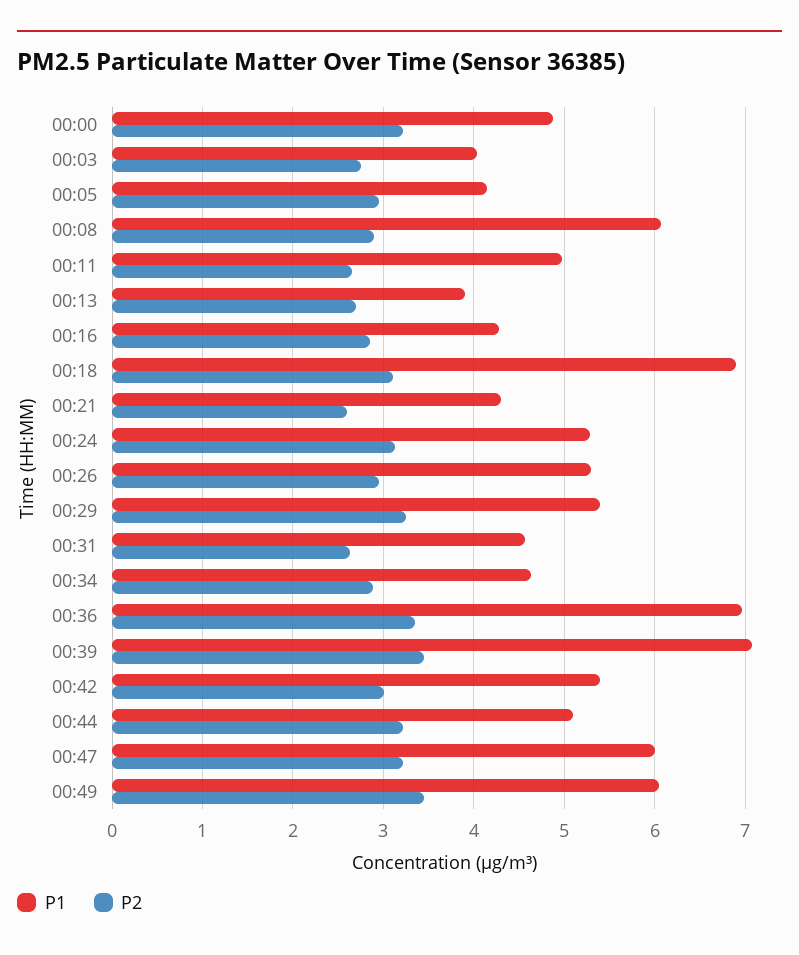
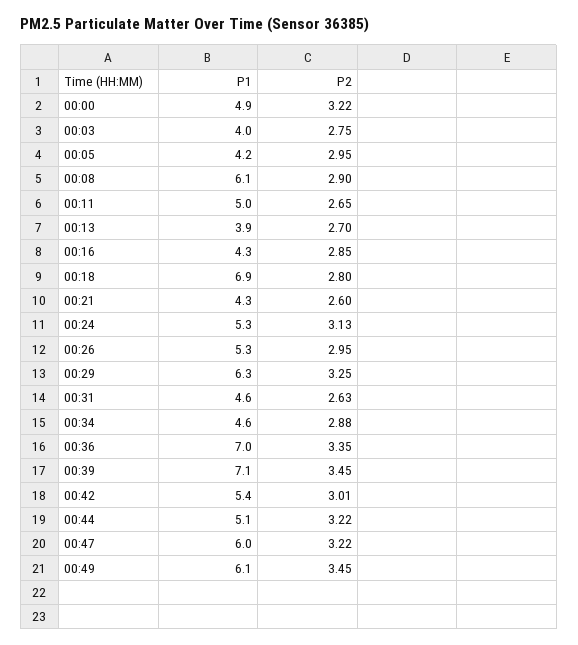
  {
    "P1": {
      "00:00": 4.9,
      "00:03": 4,
      "00:05": 4.2,
      "00:08": 6.1,
      "00:11": 5,
      "00:13": 3.9,
      "00:16": 4.3,
      "00:18": 6.9,
      "00:21": 4.3,
      "00:24": 5.3,
      "00:26": 5.3,
-     "00:29": 5.4,
+     "00:29": 6.3,
      "00:31": 4.6,
      "00:34": 4.6,
      "00:36": 7,
      "00:39": 7.1,
      "00:42": 5.4,
      "00:44": 5.1,
      "00:47": 6,
      "00:49": 6.1
    },
    "P2": {
      "00:00": 3.22,
      "00:03": 2.75,
      "00:05": 2.95,
      "00:08": 2.9,
      "00:11": 2.65,
      "00:13": 2.7,
      "00:16": 2.85,
-     "00:18": 3.1,
+     "00:18": 2.8,
      "00:21": 2.6,
      "00:24": 3.13,
      "00:26": 2.95,
      "00:29": 3.25,
      "00:31": 2.63,
      "00:34": 2.88,
      "00:36": 3.35,
      "00:39": 3.45,
      "00:42": 3.01,
      "00:44": 3.22,
      "00:47": 3.22,
      "00:49": 3.45
    }
  }

